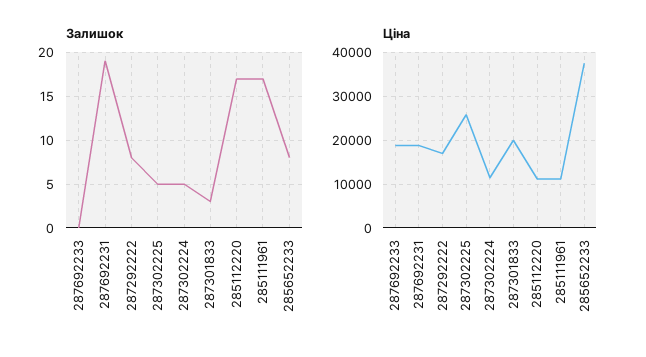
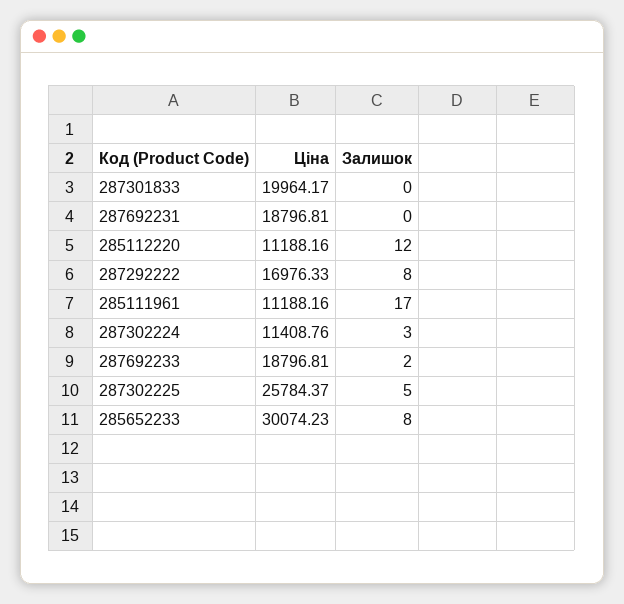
  {
    "Залишок": {
-     "287692233": 0,
+     "287692233": 2,
-     "287692231": 19,
+     "287692231": 0,
      "287292222": 8,
      "287302225": 5,
-     "287302224": 5,
+     "287302224": 3,
-     "287301833": 3,
+     "287301833": 0,
-     "285112220": 17,
+     "285112220": 12,
      "285111961": 17,
      "285652233": 8
    },
    "Ціна": {
      "287692233": 18796.81,
      "287692231": 18796.81,
      "287292222": 16976.33,
      "287302225": 25784.37,
      "287302224": 11408.76,
      "287301833": 19964.17,
      "285112220": 11188.16,
      "285111961": 11188.16,
-     "285652233": 38000
+     "285652233": 30074.23
    }
  }

